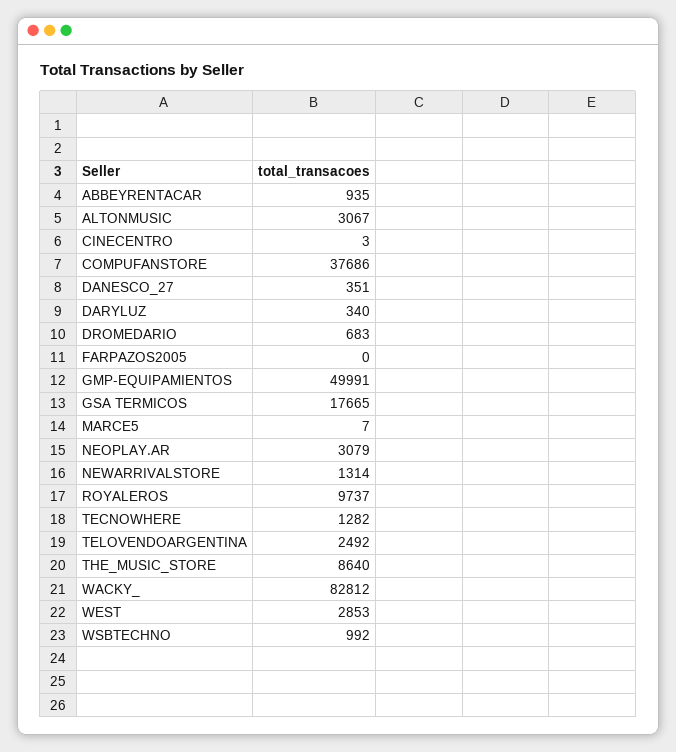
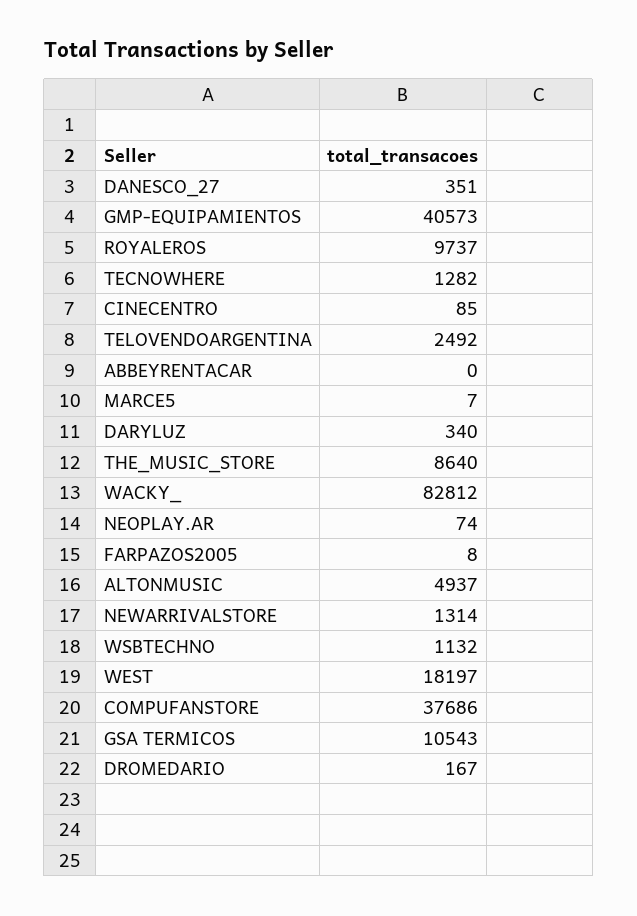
  {
-   "ABBEYRENTACAR": 935,
+   "ABBEYRENTACAR": 0,
-   "ALTONMUSIC": 3067,
+   "ALTONMUSIC": 4937,
-   "CINECENTRO": 3,
+   "CINECENTRO": 85,
    "COMPUFANSTORE": 37686,
    "DANESCO_27": 351,
    "DARYLUZ": 340,
-   "DROMEDARIO": 683,
+   "DROMEDARIO": 167,
-   "FARPAZOS2005": 0,
+   "FARPAZOS2005": 8,
-   "GMP-EQUIPAMIENTOS": 49991,
+   "GMP-EQUIPAMIENTOS": 40573,
-   "GSA TERMICOS": 17665,
+   "GSA TERMICOS": 10543,
    "MARCE5": 7,
-   "NEOPLAY.AR": 3079,
+   "NEOPLAY.AR": 74,
    "NEWARRIVALSTORE": 1314,
    "ROYALEROS": 9737,
    "TECNOWHERE": 1282,
    "TELOVENDOARGENTINA": 2492,
    "THE_MUSIC_STORE": 8640,
    "WACKY_": 82812,
-   "WEST": 2853,
+   "WEST": 18197,
-   "WSBTECHNO": 992
+   "WSBTECHNO": 1132
  }

